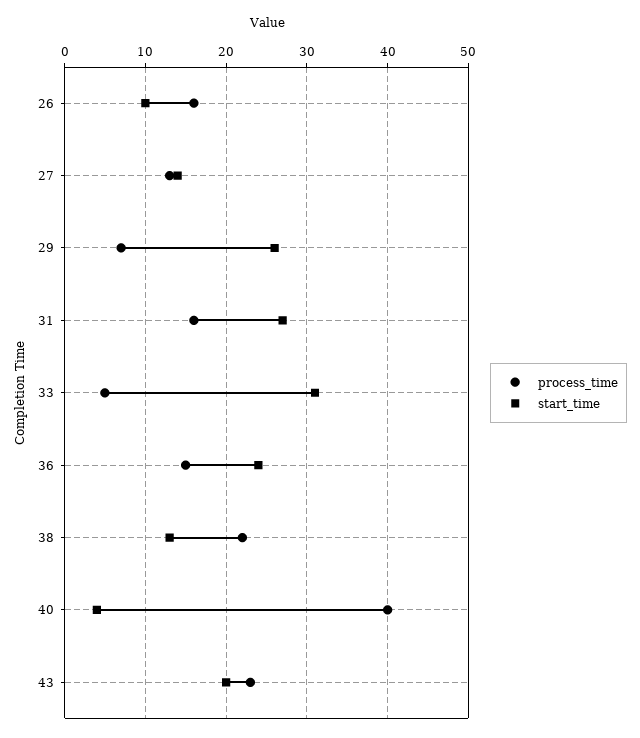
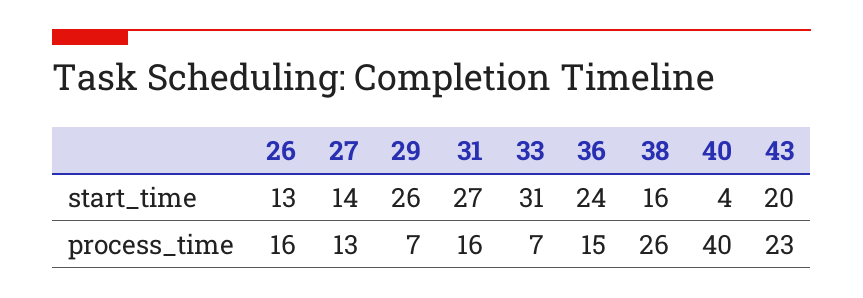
  {
    "process_time": {
      "26": 16,
      "27": 13,
      "29": 7,
      "31": 16,
-     "33": 5,
+     "33": 7,
      "36": 15,
-     "38": 22,
+     "38": 26,
      "40": 40,
      "43": 23
    },
    "start_time": {
-     "26": 10,
+     "26": 13,
      "27": 14,
      "29": 26,
      "31": 27,
      "33": 31,
      "36": 24,
-     "38": 13,
+     "38": 16,
      "40": 4,
      "43": 20
    }
  }

